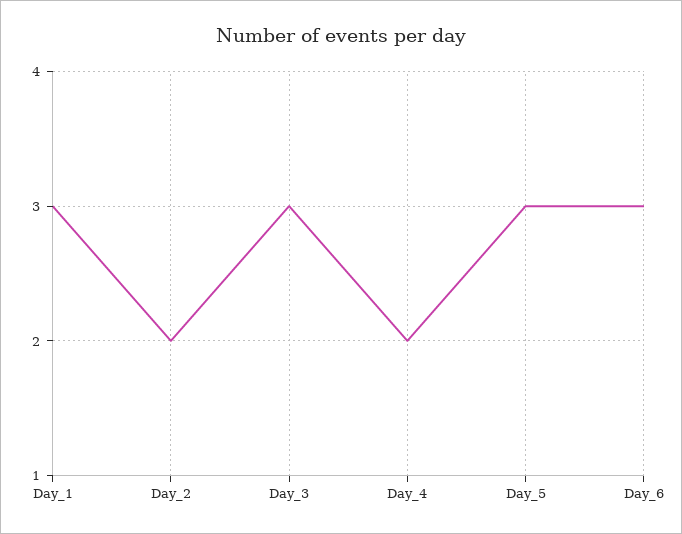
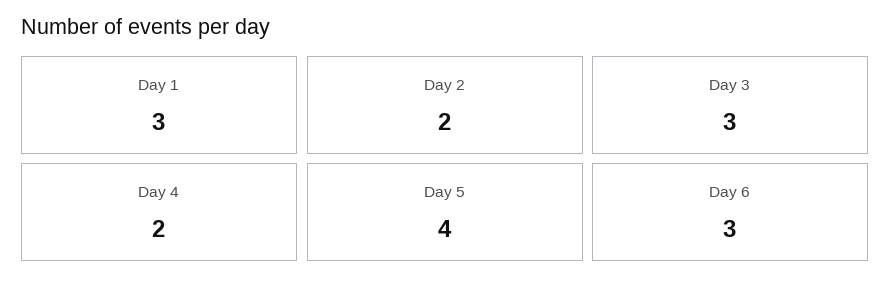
  {
    "Day_1": 3,
    "Day_2": 2,
    "Day_3": 3,
    "Day_4": 2,
-   "Day_5": 3,
+   "Day_5": 4,
    "Day_6": 3
  }

